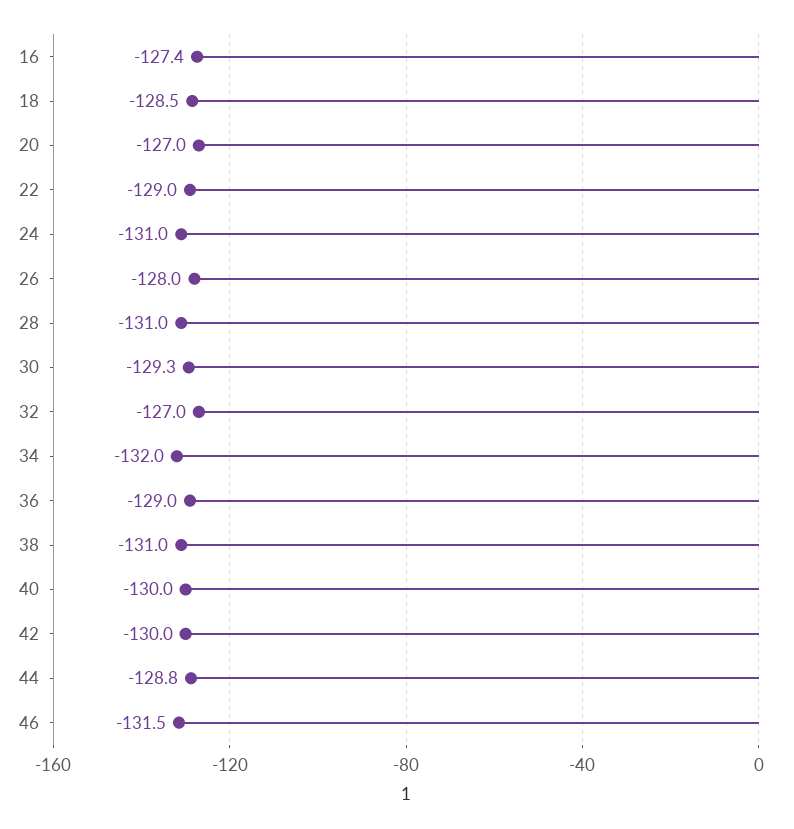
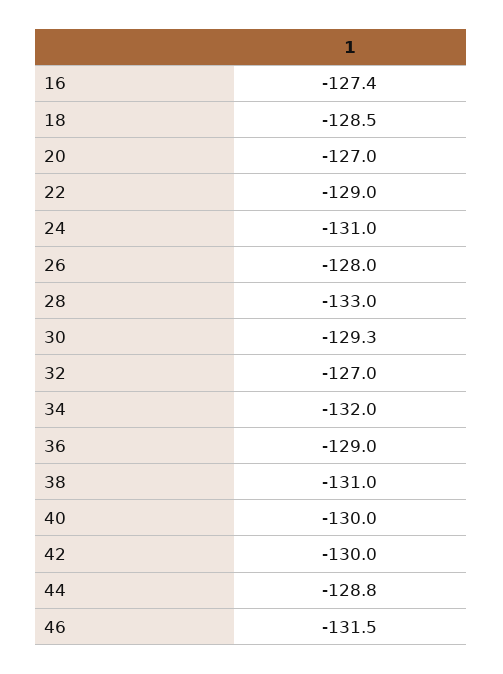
  {
    "16": -127.4,
    "18": -128.5,
    "20": -127,
    "22": -129,
    "24": -131,
    "26": -128,
-   "28": -131,
+   "28": -133,
    "30": -129.3,
    "32": -127,
    "34": -132,
    "36": -129,
    "38": -131,
    "40": -130,
    "42": -130,
    "44": -128.8,
    "46": -131.5
  }

